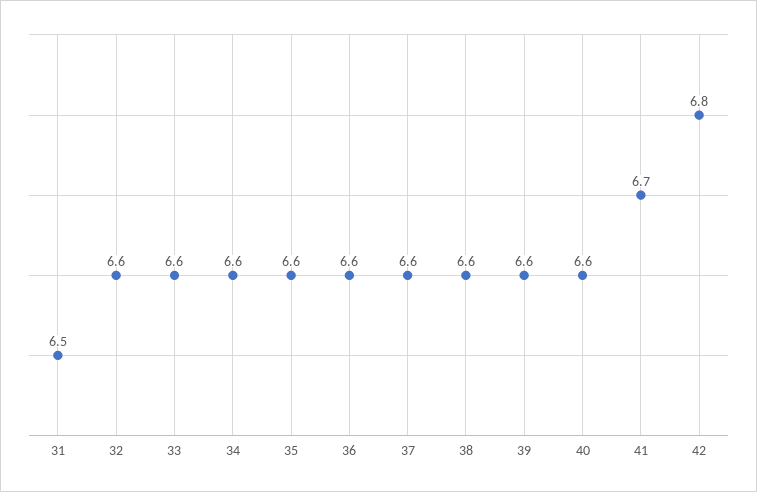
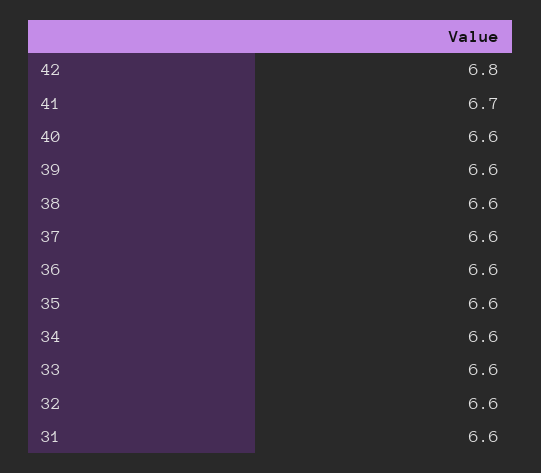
  {
-   "31": 6.5,
+   "31": 6.6,
    "32": 6.6,
    "33": 6.6,
    "34": 6.6,
    "35": 6.6,
    "36": 6.6,
    "37": 6.6,
    "38": 6.6,
    "39": 6.6,
    "40": 6.6,
    "41": 6.7,
    "42": 6.8
  }

